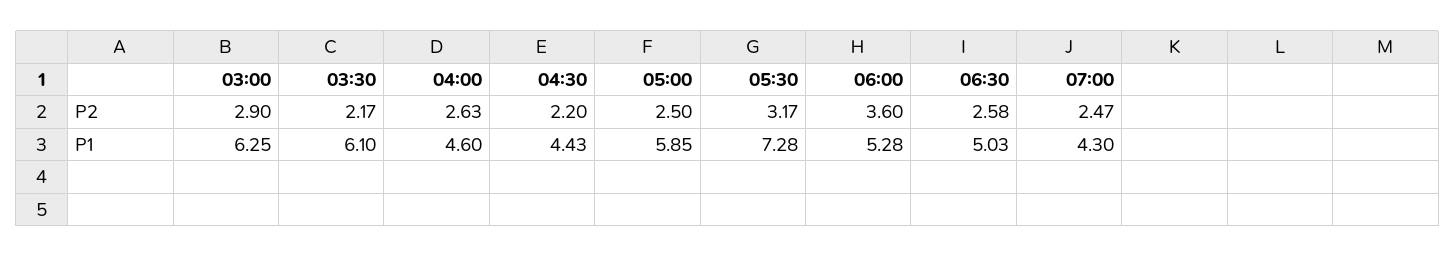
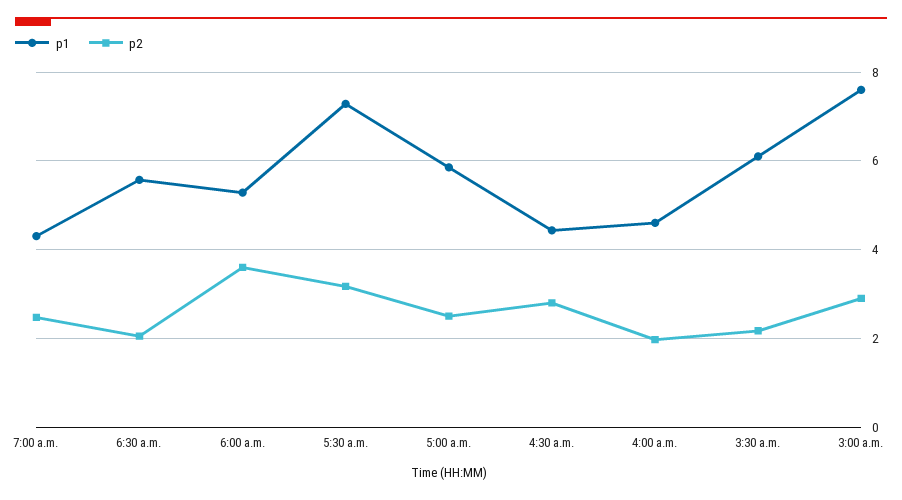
  {
    "P2": {
      "03:00": 2.9,
      "03:30": 2.17,
-     "04:00": 2.63,
+     "04:00": 2,
-     "04:30": 2.2,
+     "04:30": 2.8,
      "05:00": 2.5,
      "05:30": 3.17,
      "06:00": 3.6,
-     "06:30": 2.58,
+     "06:30": 2,
      "07:00": 2.47
    },
    "P1": {
-     "03:00": 6.25,
+     "03:00": 7.6,
      "03:30": 6.1,
      "04:00": 4.6,
      "04:30": 4.43,
      "05:00": 5.85,
      "05:30": 7.28,
      "06:00": 5.28,
-     "06:30": 5.03,
+     "06:30": 5.6,
      "07:00": 4.3
    }
  }

